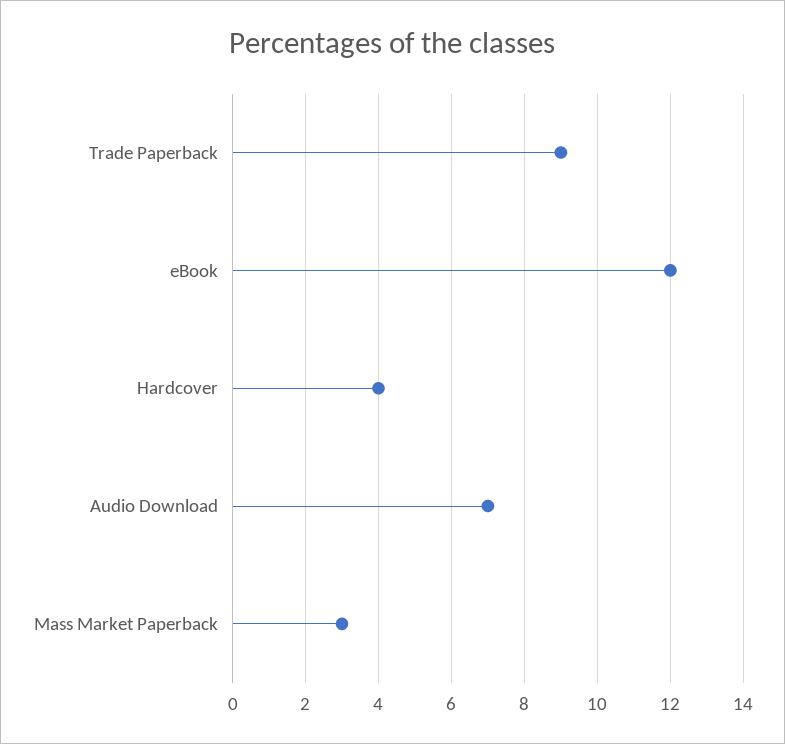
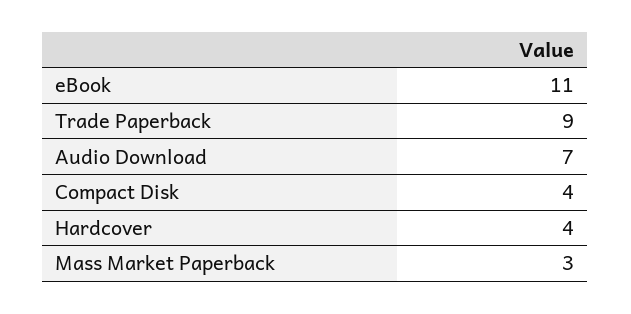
  {
    "Trade Paperback": 9,
-   "eBook": 12,
+   "eBook": 11,
    "Hardcover": 4,
    "Audio Download": 7,
-   "Mass Market Paperback": 3
+   "Mass Market Paperback": 3,
+   "Compact Disk": 4
  }

